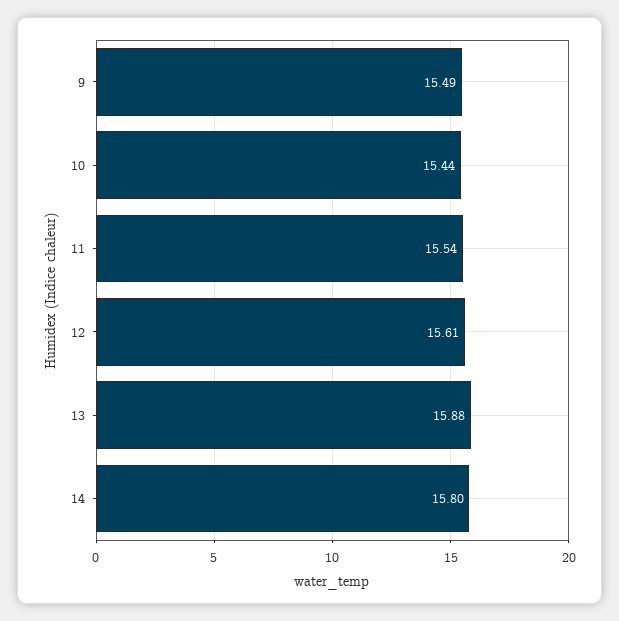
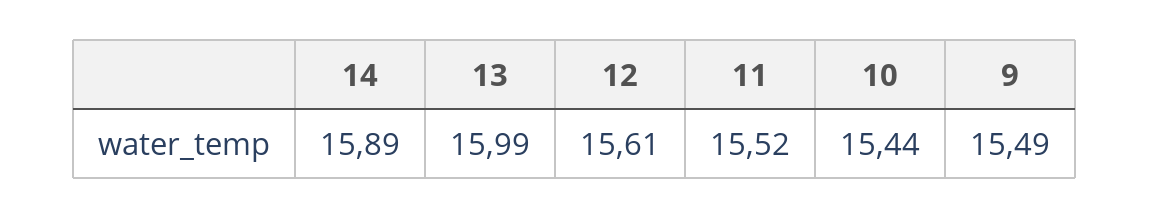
  {
    "9": 15.49,
    "10": 15.44,
-   "11": 15.54,
+   "11": 15.52,
    "12": 15.61,
-   "13": 15.88,
+   "13": 15.99,
-   "14": 15.8
+   "14": 15.89
  }

